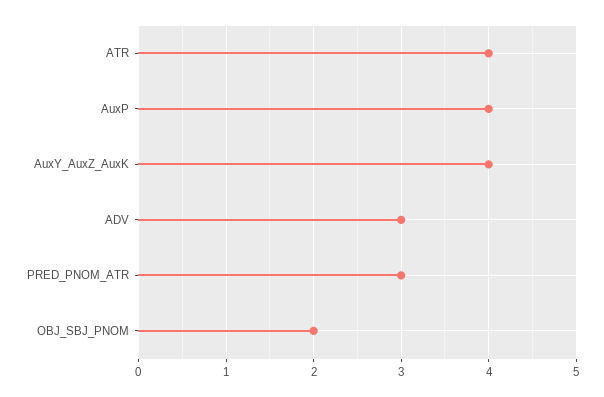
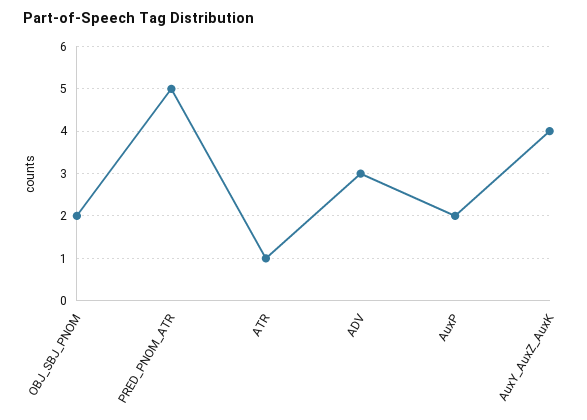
  {
-   "ATR": 4,
+   "ATR": 1,
-   "AuxP": 4,
+   "AuxP": 2,
    "AuxY_AuxZ_AuxK": 4,
    "ADV": 3,
-   "PRED_PNOM_ATR": 3,
+   "PRED_PNOM_ATR": 5,
    "OBJ_SBJ_PNOM": 2
  }

